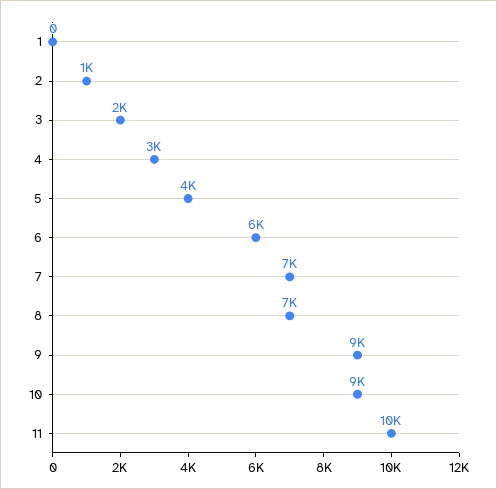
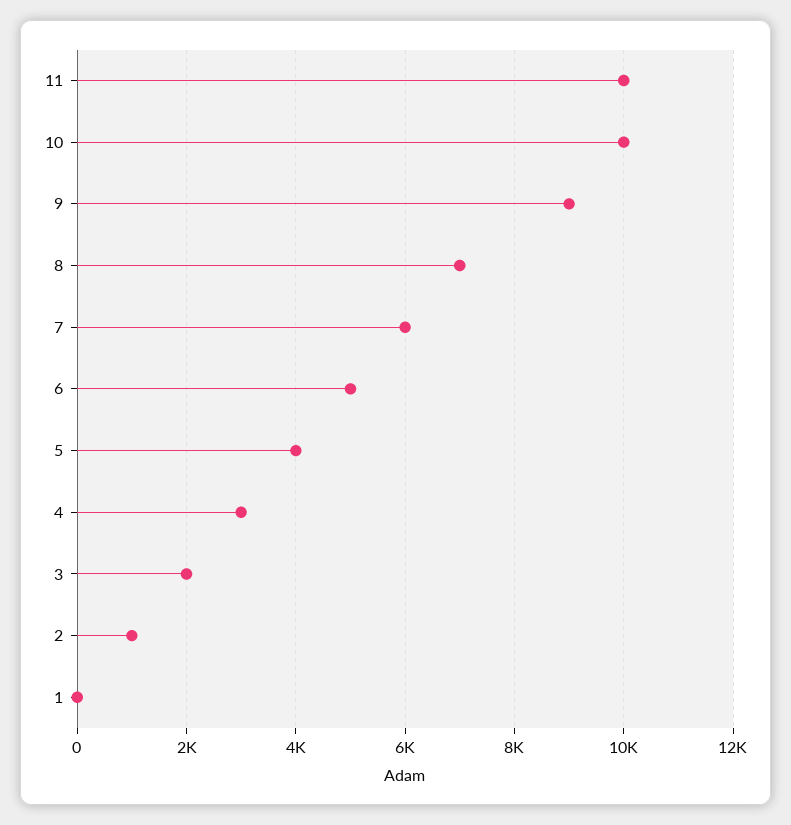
  {
    "1": 0,
    "2": 1000,
    "3": 2000,
    "4": 3000,
    "5": 4000,
-   "6": 6000,
+   "6": 5000,
-   "7": 7000,
+   "7": 6000,
    "8": 7000,
    "9": 9000,
-   "10": 9000,
+   "10": 10000,
    "11": 10000
  }

